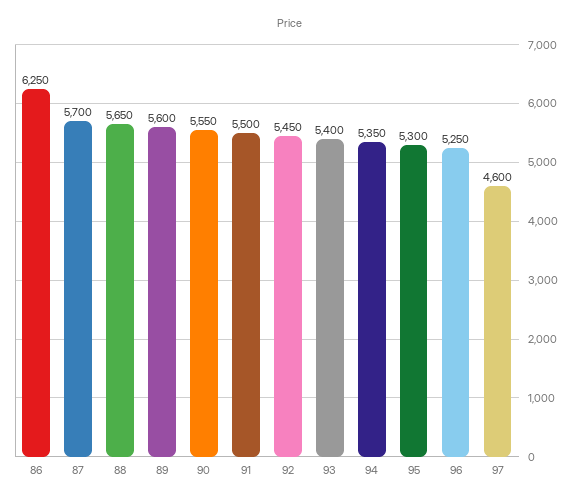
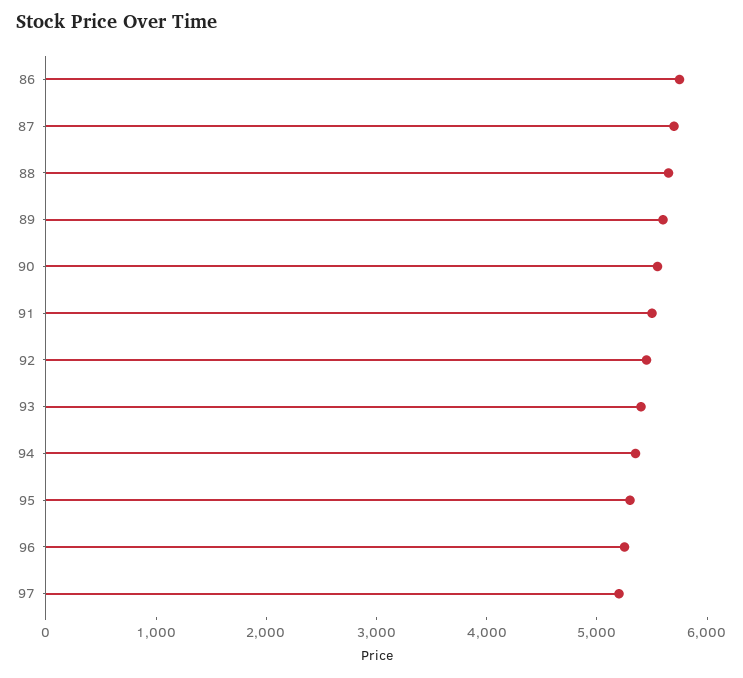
  {
-   "86": 6250,
+   "86": 5800,
    "87": 5700,
    "88": 5650,
    "89": 5600,
    "90": 5550,
    "91": 5500,
    "92": 5450,
    "93": 5400,
    "94": 5350,
    "95": 5300,
    "96": 5250,
-   "97": 4600
+   "97": 5200
  }

